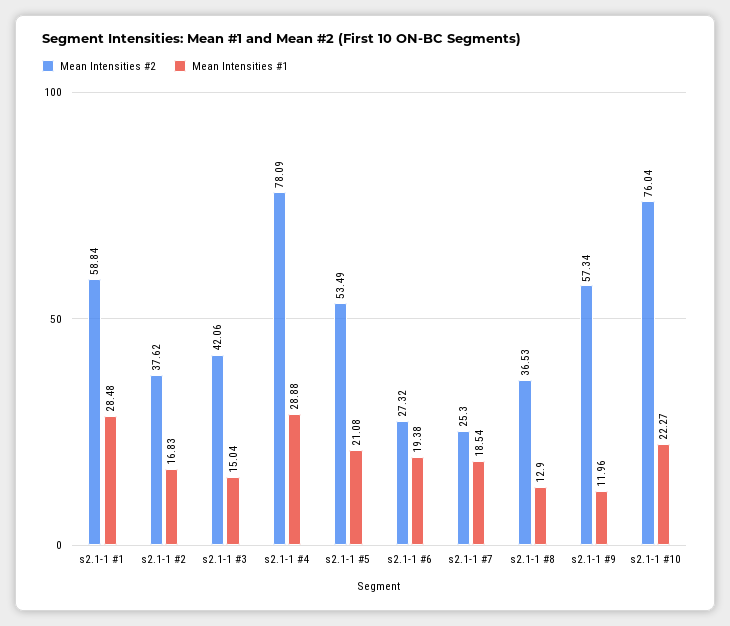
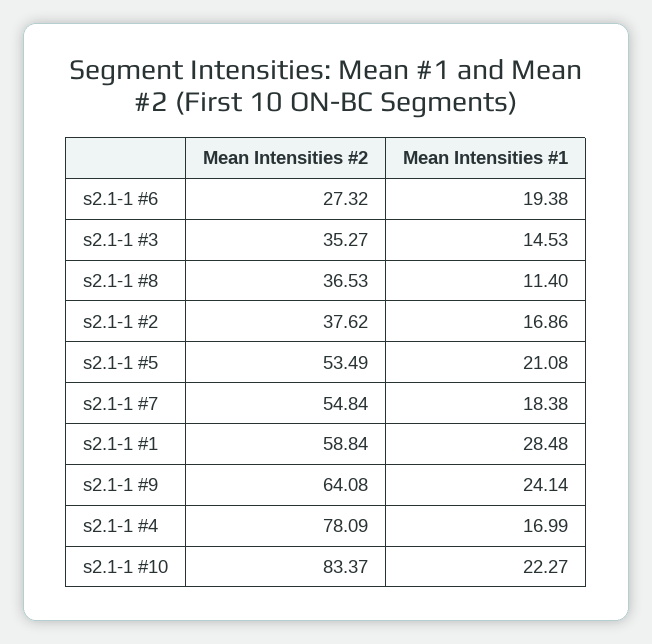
  {
    "Mean Intensities #2": {
      "s2.1-1 #1": 58.84,
      "s2.1-1 #2": 37.62,
-     "s2.1-1 #3": 42.06,
+     "s2.1-1 #3": 35.27,
      "s2.1-1 #4": 78.09,
      "s2.1-1 #5": 53.49,
      "s2.1-1 #6": 27.32,
-     "s2.1-1 #7": 25.3,
+     "s2.1-1 #7": 54.84,
      "s2.1-1 #8": 36.53,
-     "s2.1-1 #9": 57.34,
+     "s2.1-1 #9": 64.08,
-     "s2.1-1 #10": 76.04
+     "s2.1-1 #10": 83.37
    },
    "Mean Intensities #1": {
      "s2.1-1 #1": 28.48,
-     "s2.1-1 #2": 16.83,
+     "s2.1-1 #2": 16.86,
-     "s2.1-1 #3": 15.04,
+     "s2.1-1 #3": 14.53,
-     "s2.1-1 #4": 28.88,
+     "s2.1-1 #4": 16.99,
      "s2.1-1 #5": 21.08,
      "s2.1-1 #6": 19.38,
-     "s2.1-1 #7": 18.54,
+     "s2.1-1 #7": 18.38,
-     "s2.1-1 #8": 12.9,
+     "s2.1-1 #8": 11.4,
-     "s2.1-1 #9": 11.96,
+     "s2.1-1 #9": 24.14,
      "s2.1-1 #10": 22.27
    }
  }

